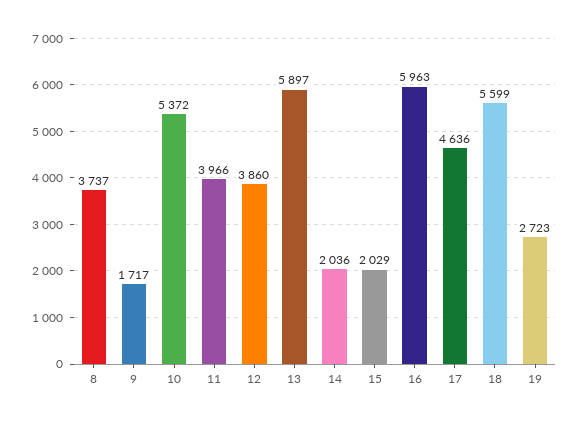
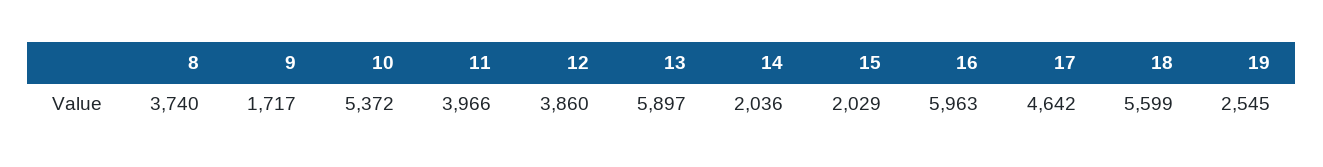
  {
-   "8": 3737,
+   "8": 3740,
    "9": 1717,
    "10": 5372,
    "11": 3966,
    "12": 3860,
    "13": 5897,
    "14": 2036,
    "15": 2029,
    "16": 5963,
-   "17": 4636,
+   "17": 4642,
    "18": 5599,
-   "19": 2723
+   "19": 2545
  }

